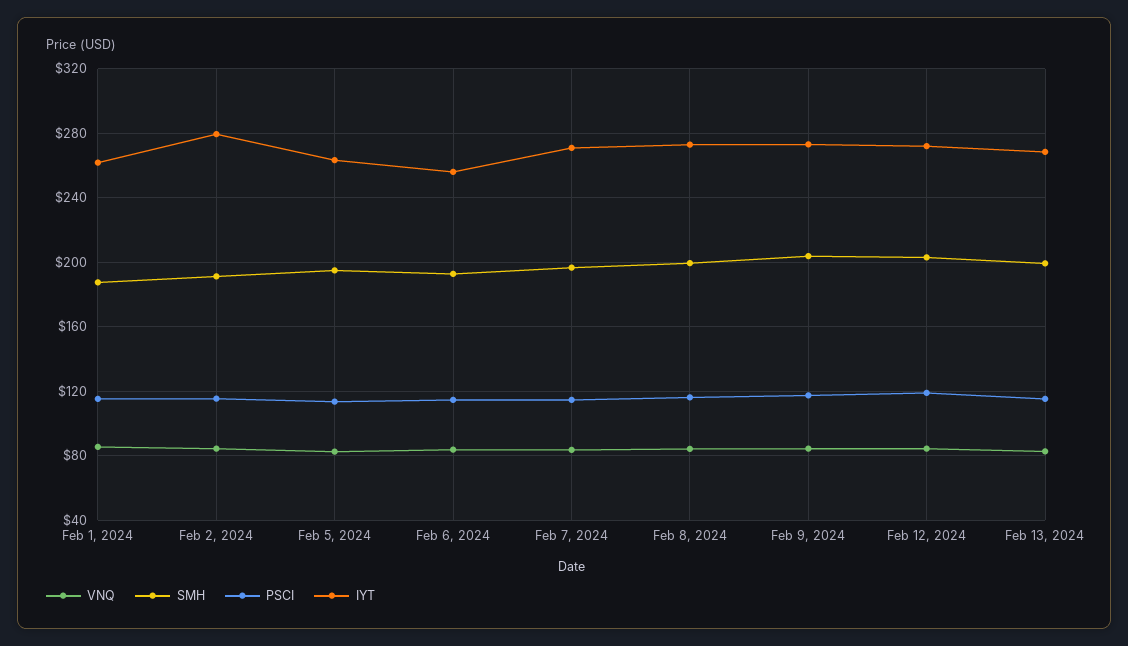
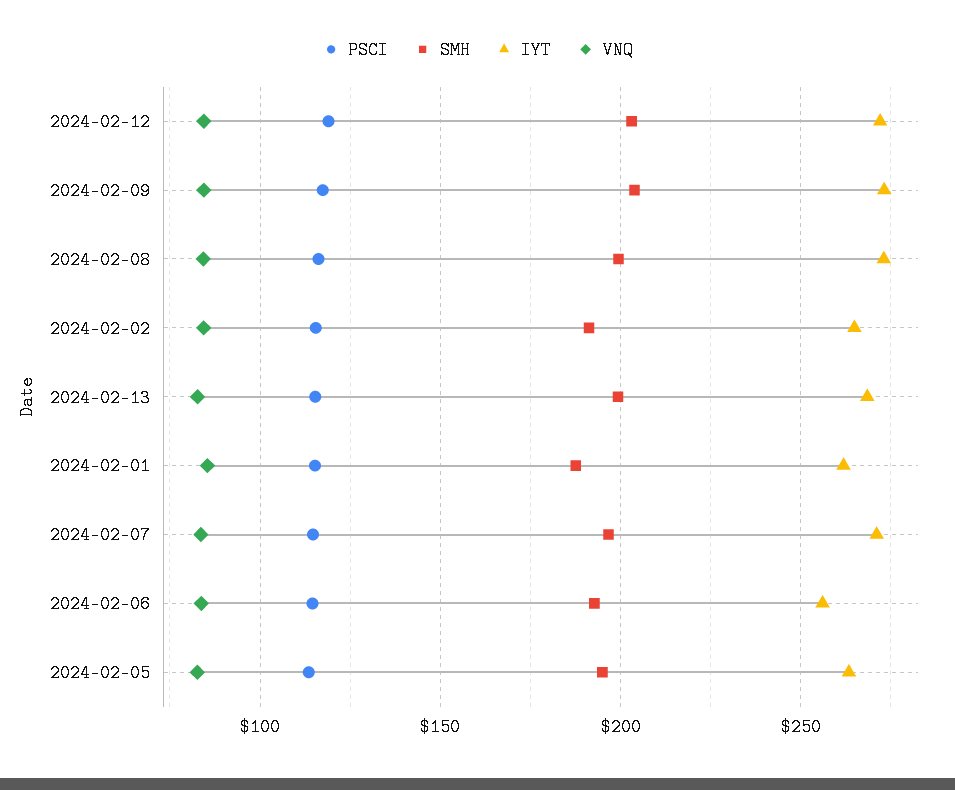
  {
    "VNQ": {
      "Feb 1, 2024": 85,
      "Feb 2, 2024": 85,
      "Feb 5, 2024": 85,
      "Feb 6, 2024": 85,
      "Feb 7, 2024": 85,
      "Feb 8, 2024": 85,
      "Feb 9, 2024": 85,
      "Feb 12, 2024": 85,
      "Feb 13, 2024": 85
    },
    "SMH": {
      "Feb 1, 2024": 190,
      "Feb 2, 2024": 190,
      "Feb 5, 2024": 195,
      "Feb 6, 2024": 195,
      "Feb 7, 2024": 195,
      "Feb 8, 2024": 200,
      "Feb 9, 2024": 205,
      "Feb 12, 2024": 205,
      "Feb 13, 2024": 200
    },
    "PSCI": {
      "Feb 1, 2024": 115,
      "Feb 2, 2024": 115,
      "Feb 5, 2024": 115,
      "Feb 6, 2024": 115,
      "Feb 7, 2024": 115,
      "Feb 8, 2024": 115,
      "Feb 9, 2024": 115,
      "Feb 12, 2024": 120,
      "Feb 13, 2024": 115
    },
    "IYT": {
      "Feb 1, 2024": 260,
-     "Feb 2, 2024": 280,
+     "Feb 2, 2024": 265,
      "Feb 5, 2024": 265,
      "Feb 6, 2024": 255,
      "Feb 7, 2024": 270,
      "Feb 8, 2024": 275,
      "Feb 9, 2024": 275,
      "Feb 12, 2024": 270,
      "Feb 13, 2024": 270
    }
  }

